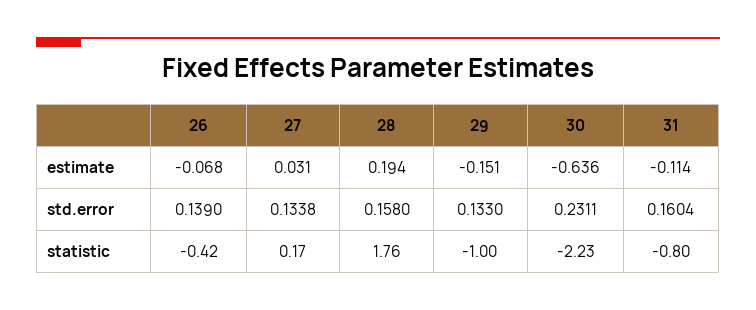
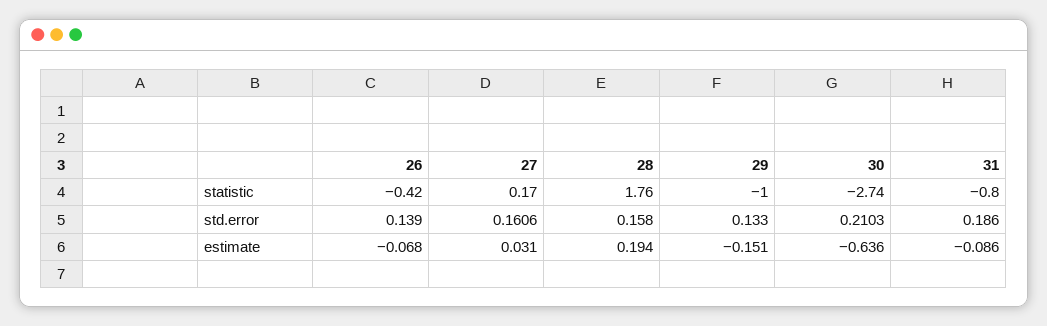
  {
    "26": {
      "estimate": -0.068,
      "std.error": 0.139,
      "statistic": -0.42
    },
    "27": {
      "estimate": 0.031,
-     "std.error": 0.1338,
+     "std.error": 0.1606,
      "statistic": 0.17
    },
    "28": {
      "estimate": 0.194,
      "std.error": 0.158,
      "statistic": 1.76
    },
    "29": {
      "estimate": -0.151,
      "std.error": 0.133,
      "statistic": -1
    },
    "30": {
      "estimate": -0.636,
-     "std.error": 0.2311,
+     "std.error": 0.2103,
-     "statistic": -2.23
+     "statistic": -2.74
    },
    "31": {
-     "estimate": -0.114,
+     "estimate": -0.086,
-     "std.error": 0.1604,
+     "std.error": 0.186,
      "statistic": -0.8
    }
  }

